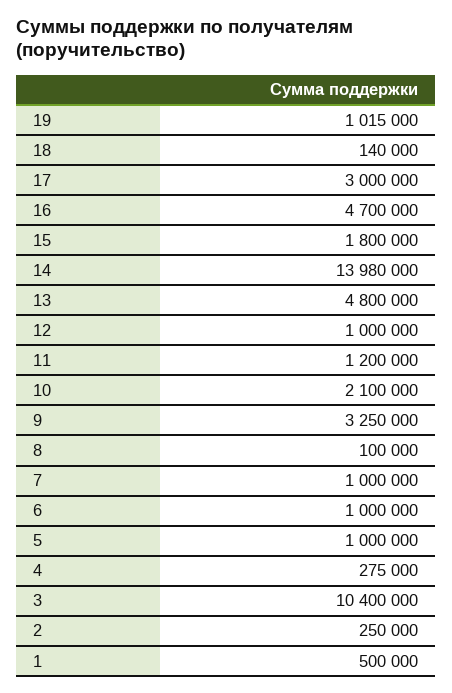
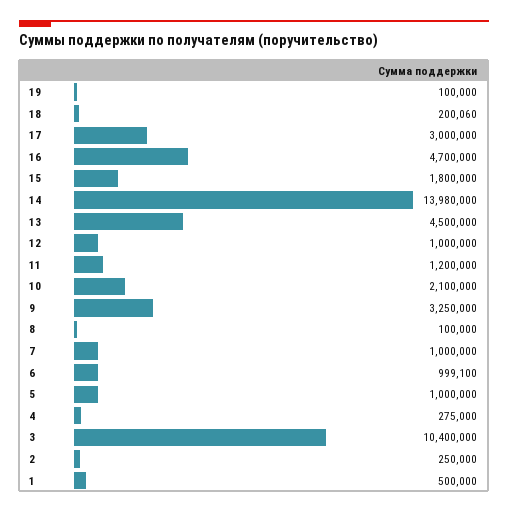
  {
-   "19": 1015000,
+   "19": 100000,
-   "18": 140000,
+   "18": 200060,
    "17": 3000000,
    "16": 4700000,
    "15": 1800000,
    "14": 13980000,
-   "13": 4800000,
+   "13": 4500000,
    "12": 1000000,
    "11": 1200000,
    "10": 2100000,
    "9": 3250000,
    "8": 100000,
    "7": 1000000,
-   "6": 1000000,
+   "6": 999100,
    "5": 1000000,
    "4": 275000,
    "3": 10400000,
    "2": 250000,
    "1": 500000
  }

